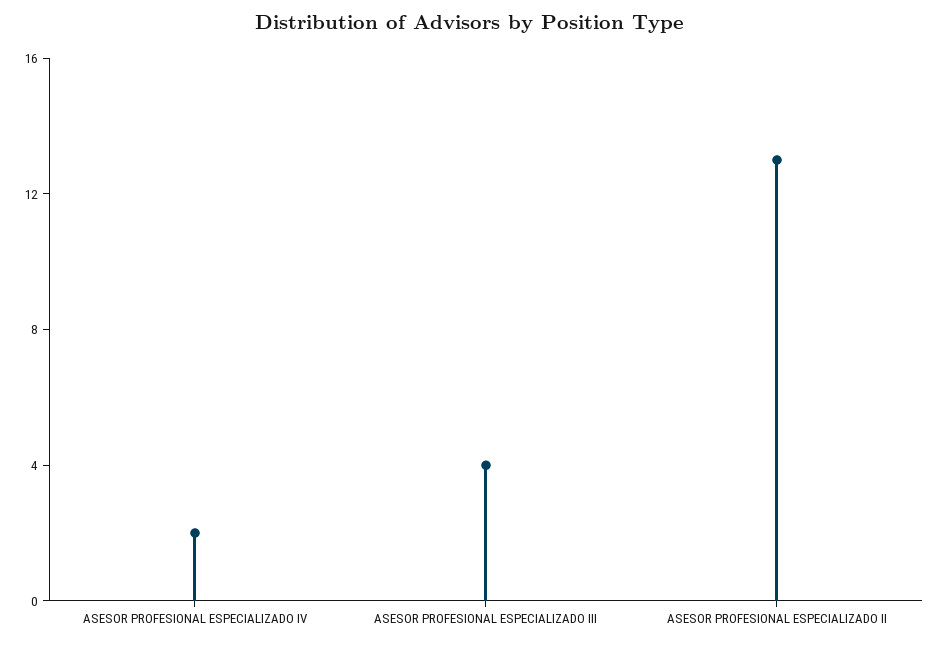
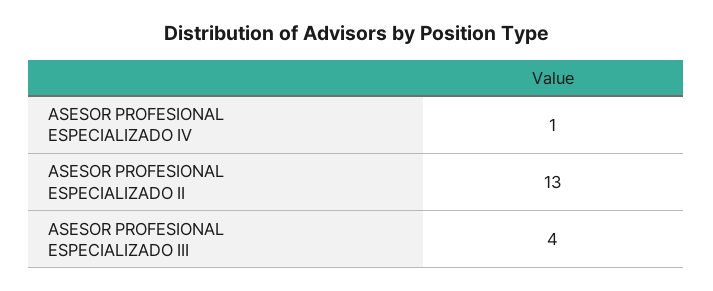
  {
-   "ASESOR PROFESIONAL ESPECIALIZADO IV": 2,
+   "ASESOR PROFESIONAL ESPECIALIZADO IV": 1,
    "ASESOR PROFESIONAL ESPECIALIZADO III": 4,
    "ASESOR PROFESIONAL ESPECIALIZADO II": 13
  }

